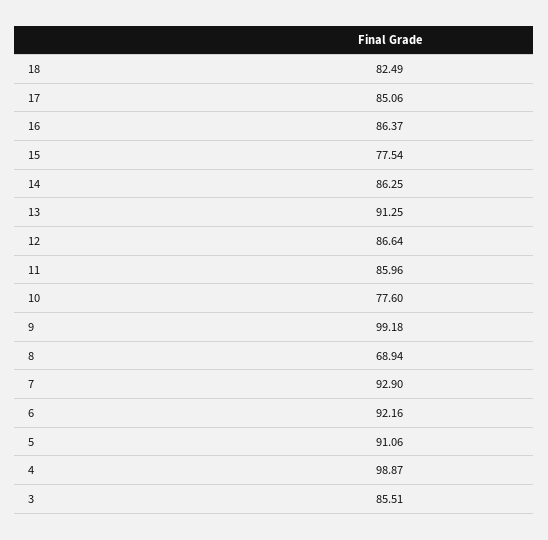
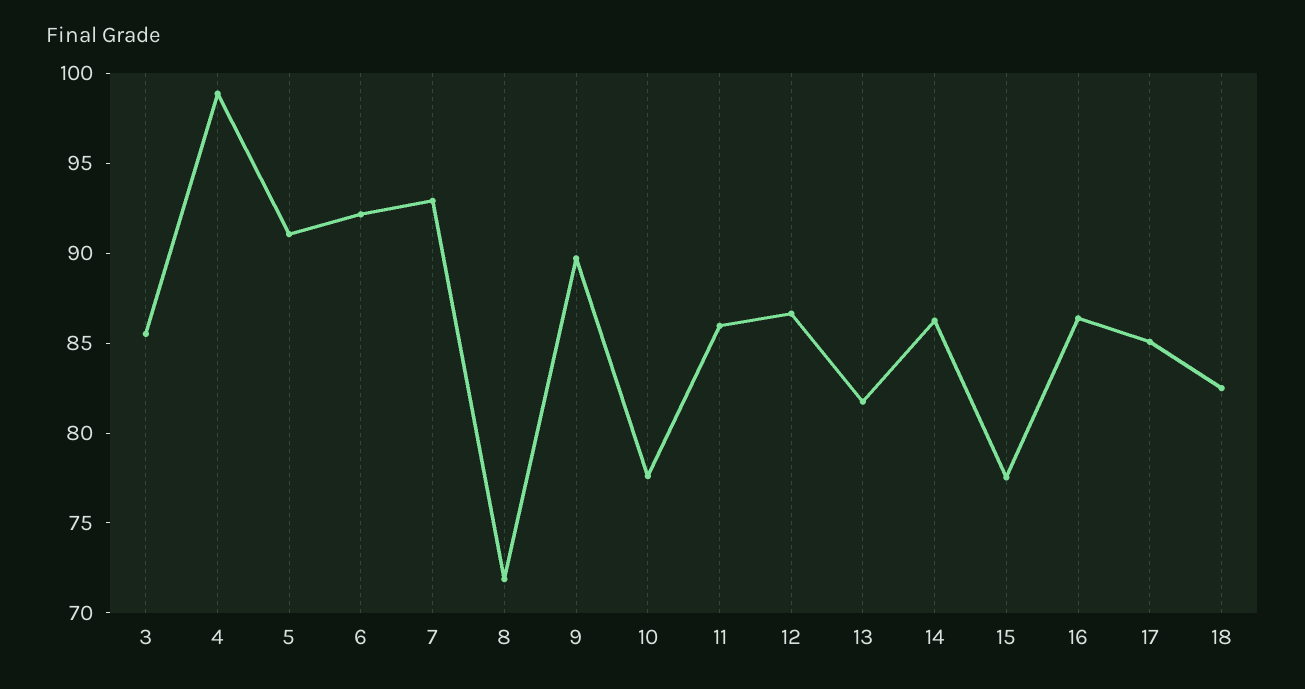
  {
    "18": 82.49,
    "17": 85.06,
    "16": 86.37,
    "15": 77.54,
    "14": 86.25,
-   "13": 91.25,
+   "13": 82,
    "12": 86.64,
    "11": 85.96,
    "10": 77.6,
-   "9": 99.18,
+   "9": 90,
-   "8": 68.94,
+   "8": 72,
    "7": 92.9,
    "6": 92.16,
    "5": 91.06,
    "4": 98.87,
    "3": 85.51
  }

